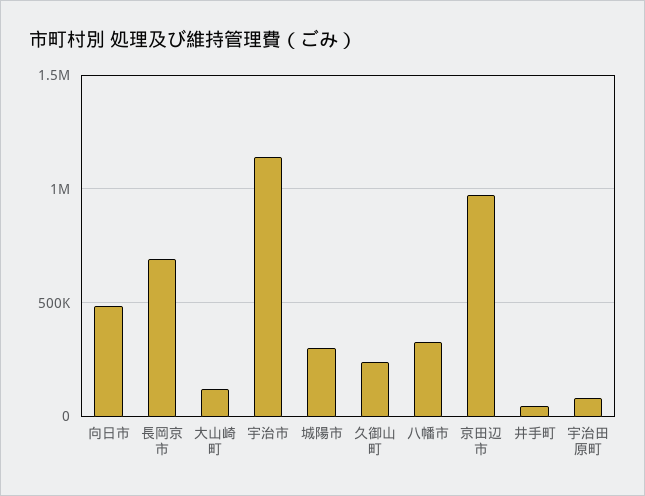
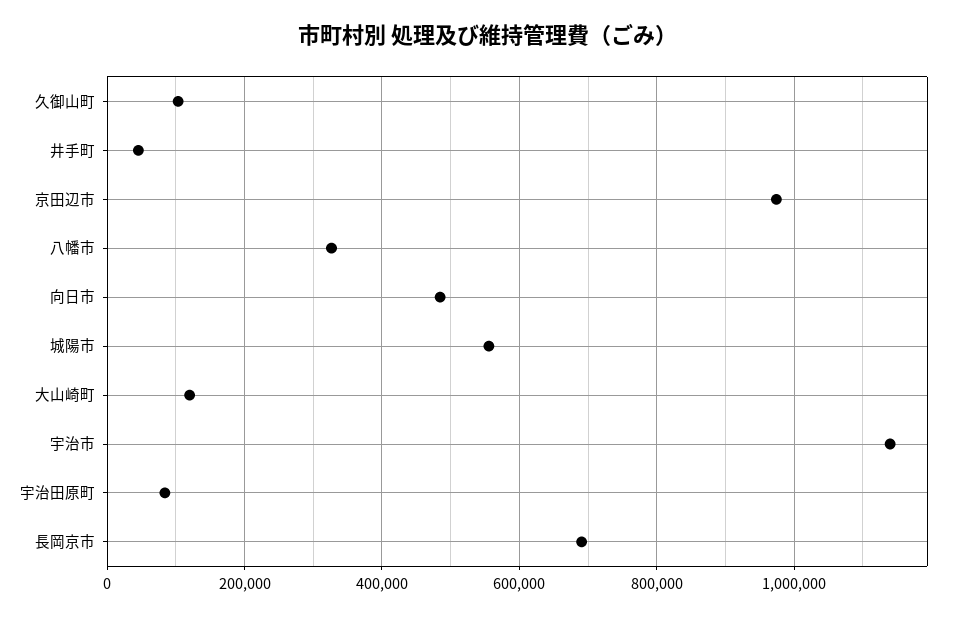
  {
    "向日市": 480000,
    "長岡京市": 700000,
    "大山崎町": 120000,
    "宇治市": 1140000,
-   "城陽市": 300000,
+   "城陽市": 560000,
-   "久御山町": 250000,
+   "久御山町": 100000,
    "八幡市": 320000,
    "京田辺市": 980000,
    "井手町": 40000,
    "宇治田原町": 80000
  }

